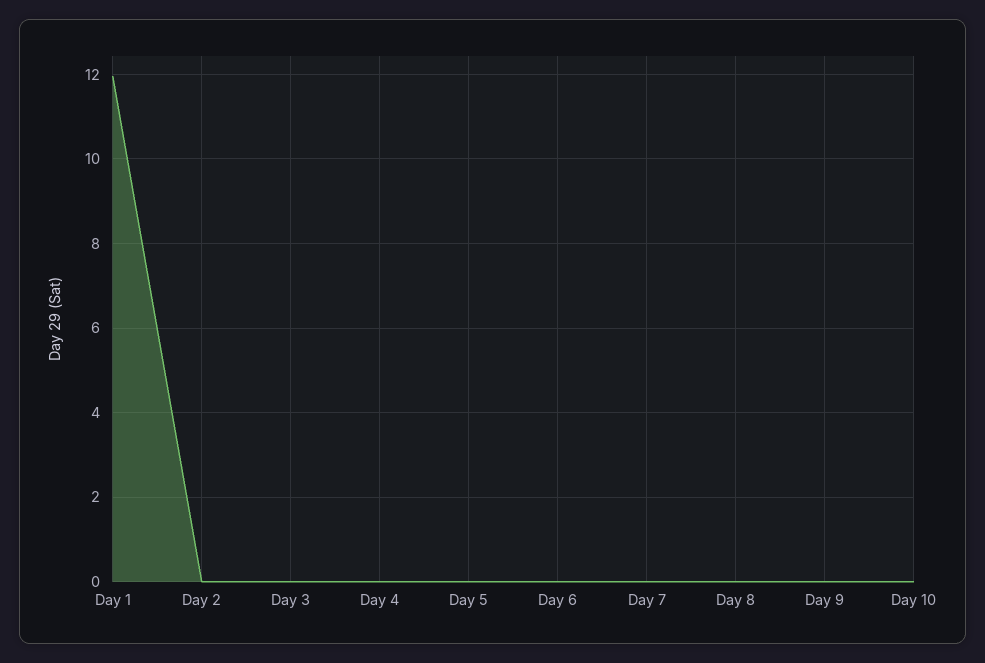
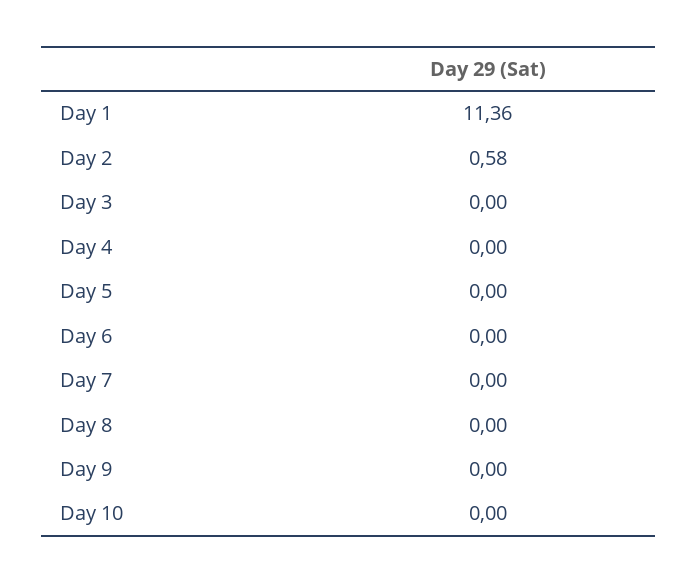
  {
-   "Day 1": 12,
+   "Day 1": 11.36,
-   "Day 2": 0,
+   "Day 2": 0.58,
    "Day 3": 0,
    "Day 4": 0,
    "Day 5": 0,
    "Day 6": 0,
    "Day 7": 0,
    "Day 8": 0,
    "Day 9": 0,
    "Day 10": 0
  }

